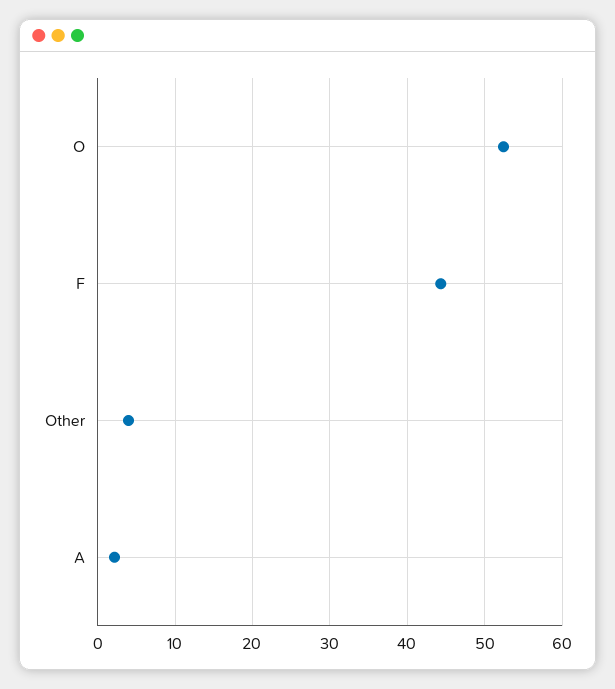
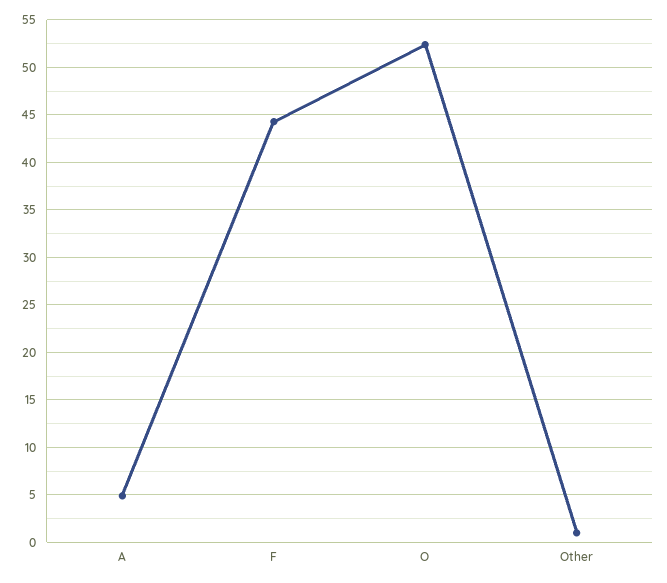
  {
    "O": 52,
    "F": 44,
-   "Other": 4,
+   "Other": 1,
-   "A": 2
+   "A": 5
  }

